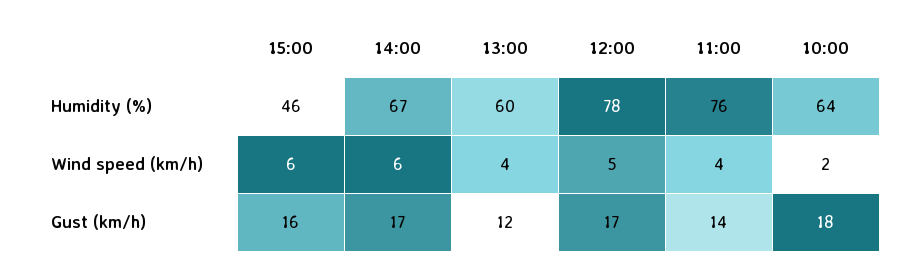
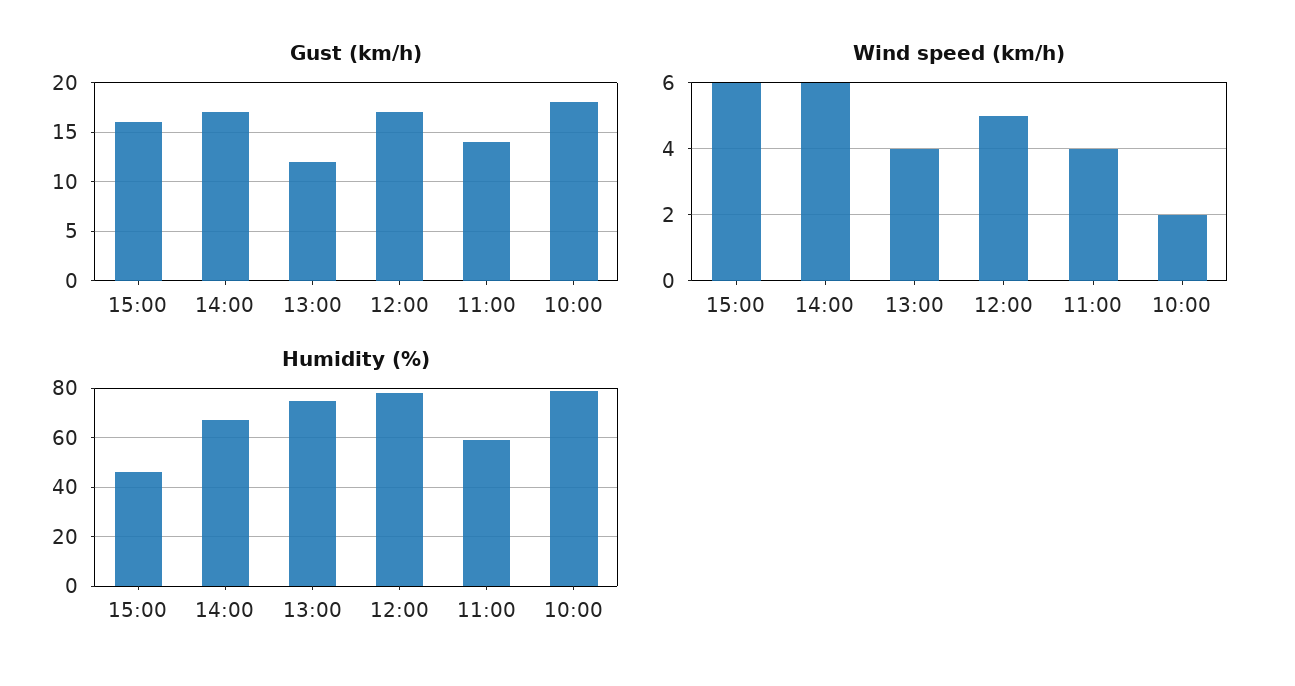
  {
    "Humidity (%)": {
      "15:00": 46,
      "14:00": 67,
-     "13:00": 60,
+     "13:00": 75,
      "12:00": 78,
-     "11:00": 76,
+     "11:00": 60,
-     "10:00": 64
+     "10:00": 80
    },
    "Wind speed (km/h)": {
      "15:00": 6,
      "14:00": 6,
      "13:00": 4,
      "12:00": 5,
      "11:00": 4,
      "10:00": 2
    },
    "Gust (km/h)": {
      "15:00": 16,
      "14:00": 17,
      "13:00": 12,
      "12:00": 17,
      "11:00": 14,
      "10:00": 18
    }
  }

